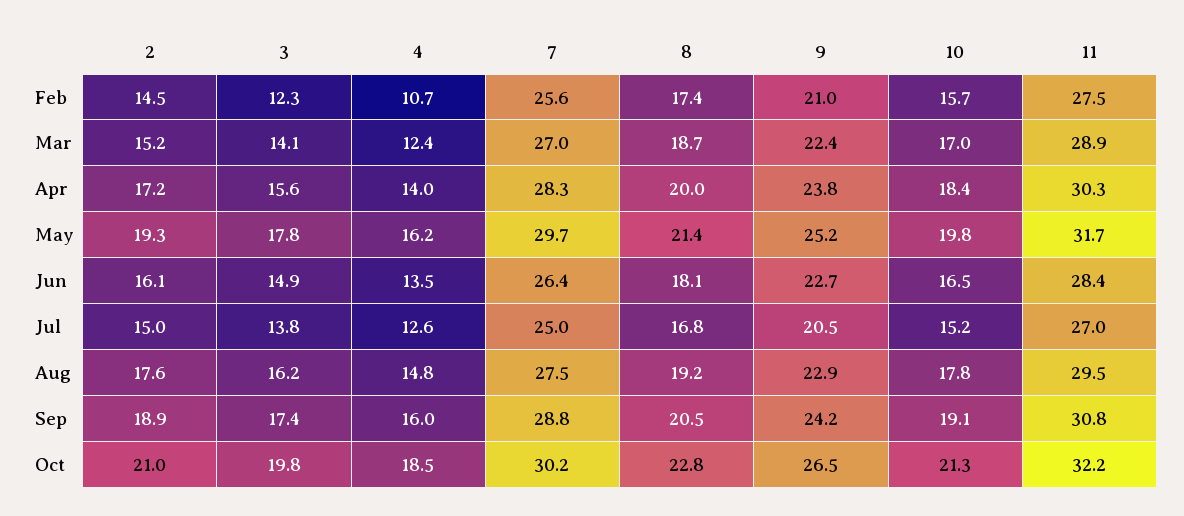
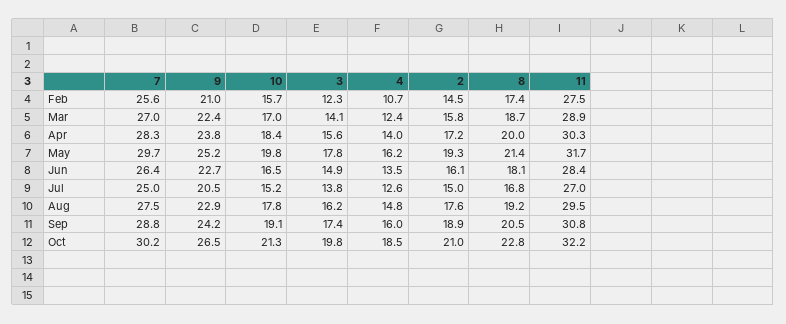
  {
    "2": {
      "Feb": 14.5,
-     "Mar": 15.2,
+     "Mar": 15.8,
      "Apr": 17.2,
      "May": 19.3,
      "Jun": 16.1,
      "Jul": 15,
      "Aug": 17.6,
      "Sep": 18.9,
      "Oct": 21
    },
    "3": {
      "Feb": 12.3,
      "Mar": 14.1,
      "Apr": 15.6,
      "May": 17.8,
      "Jun": 14.9,
      "Jul": 13.8,
      "Aug": 16.2,
      "Sep": 17.4,
      "Oct": 19.8
    },
    "4": {
      "Feb": 10.7,
      "Mar": 12.4,
      "Apr": 14,
      "May": 16.2,
      "Jun": 13.5,
      "Jul": 12.6,
      "Aug": 14.8,
      "Sep": 16,
      "Oct": 18.5
    },
    "7": {
      "Feb": 25.6,
      "Mar": 27,
      "Apr": 28.3,
      "May": 29.7,
      "Jun": 26.4,
      "Jul": 25,
      "Aug": 27.5,
      "Sep": 28.8,
      "Oct": 30.2
    },
    "8": {
      "Feb": 17.4,
      "Mar": 18.7,
      "Apr": 20,
      "May": 21.4,
      "Jun": 18.1,
      "Jul": 16.8,
      "Aug": 19.2,
      "Sep": 20.5,
      "Oct": 22.8
    },
    "9": {
      "Feb": 21,
      "Mar": 22.4,
      "Apr": 23.8,
      "May": 25.2,
      "Jun": 22.7,
      "Jul": 20.5,
      "Aug": 22.9,
      "Sep": 24.2,
      "Oct": 26.5
    },
    "10": {
      "Feb": 15.7,
      "Mar": 17,
      "Apr": 18.4,
      "May": 19.8,
      "Jun": 16.5,
      "Jul": 15.2,
      "Aug": 17.8,
      "Sep": 19.1,
      "Oct": 21.3
    },
    "11": {
      "Feb": 27.5,
      "Mar": 28.9,
      "Apr": 30.3,
      "May": 31.7,
      "Jun": 28.4,
      "Jul": 27,
      "Aug": 29.5,
      "Sep": 30.8,
      "Oct": 32.2
    }
  }

